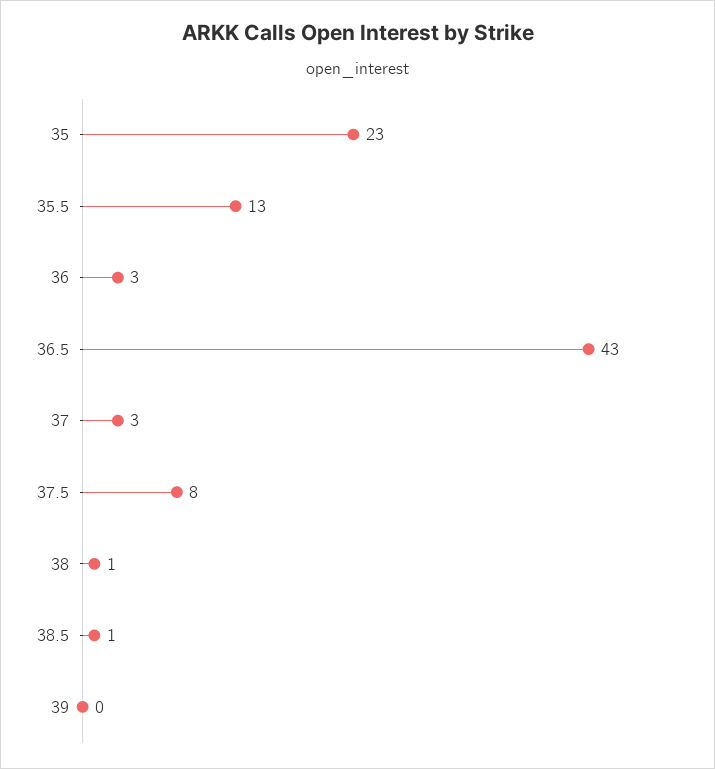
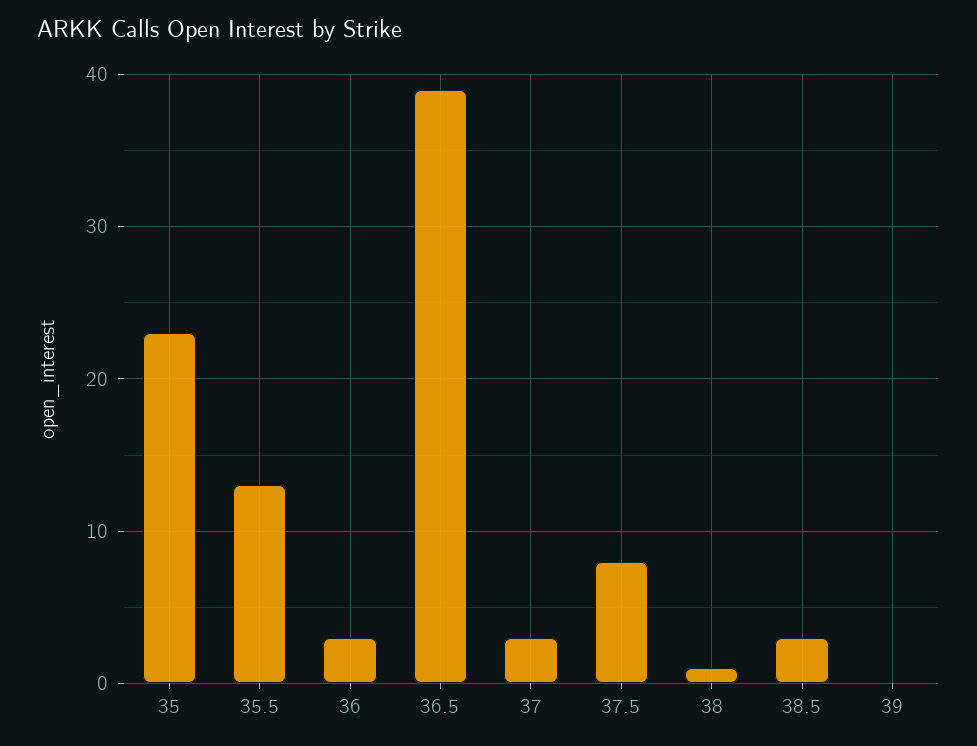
  {
    "35": 23,
    "35.5": 13,
    "36": 3,
-   "36.5": 43,
+   "36.5": 39,
    "37": 3,
    "37.5": 8,
    "38": 1,
-   "38.5": 1,
+   "38.5": 3,
    "39": 0
  }

